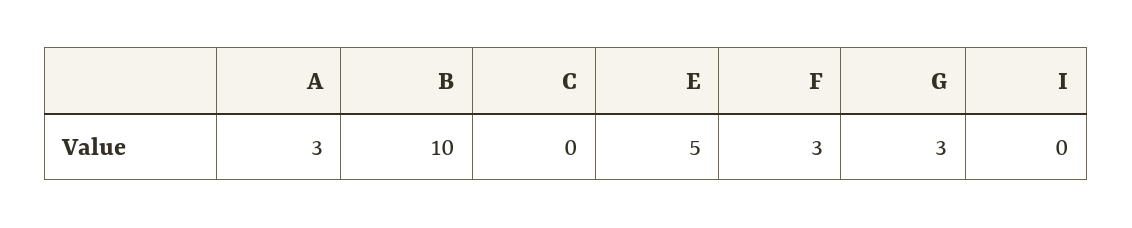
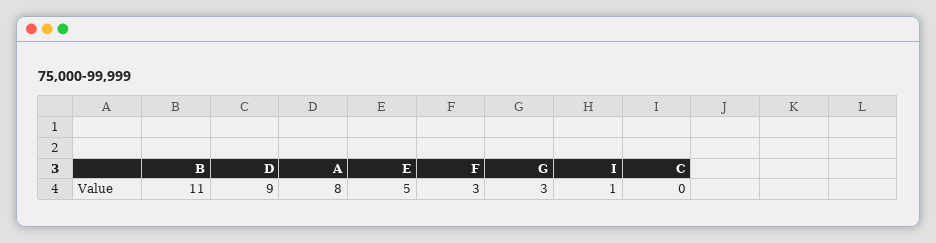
  {
-   "A": 3,
+   "A": 8,
-   "B": 10,
+   "B": 11,
    "C": 0,
    "E": 5,
    "F": 3,
    "G": 3,
-   "I": 0
+   "I": 1,
+   "D": 9
  }

